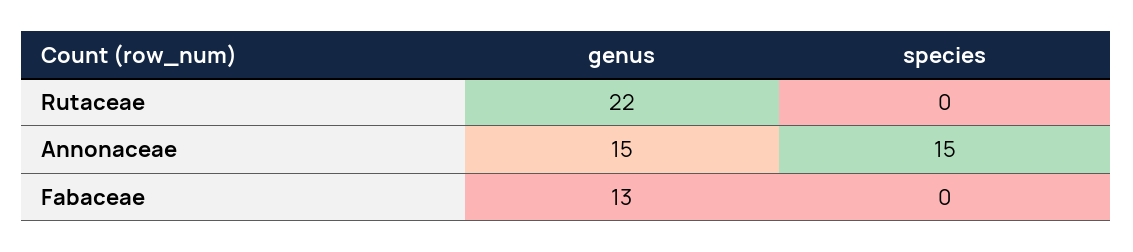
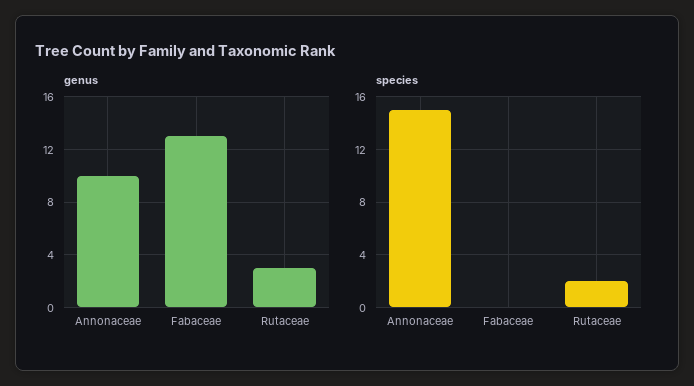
  {
    "genus": {
-     "Rutaceae": 22,
+     "Rutaceae": 3,
-     "Annonaceae": 15,
+     "Annonaceae": 10,
      "Fabaceae": 13
    },
    "species": {
-     "Rutaceae": 0,
+     "Rutaceae": 2,
      "Annonaceae": 15,
      "Fabaceae": 0
    }
  }

